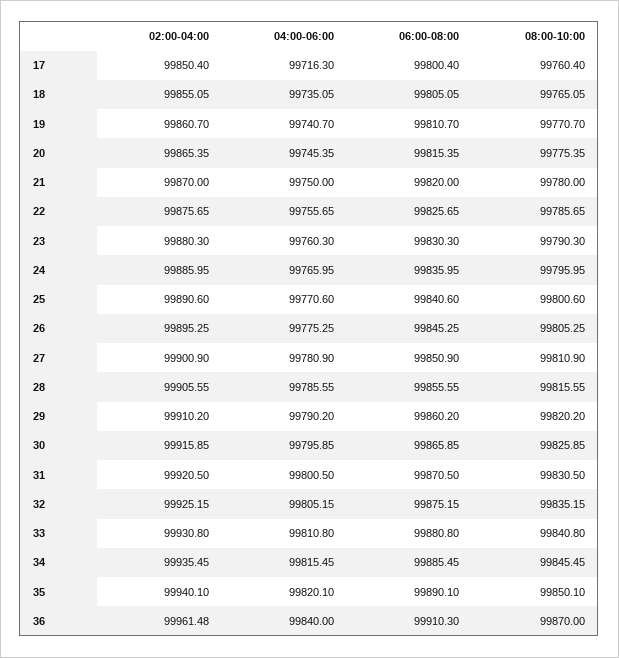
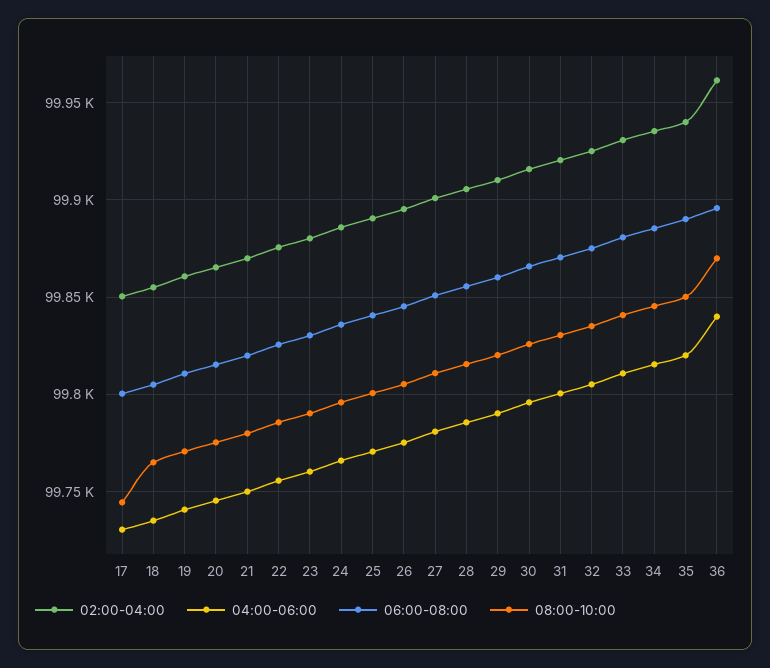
  {
    "02:00-04:00": {
      "17": 99850.4,
      "18": 99855.05,
      "19": 99860.7,
      "20": 99865.35,
      "21": 99870,
      "22": 99875.65,
      "23": 99880.3,
      "24": 99885.95,
      "25": 99890.6,
      "26": 99895.25,
      "27": 99900.9,
      "28": 99905.55,
      "29": 99910.2,
      "30": 99915.85,
      "31": 99920.5,
      "32": 99925.15,
      "33": 99930.8,
      "34": 99935.45,
      "35": 99940.1,
      "36": 99961.48
    },
    "04:00-06:00": {
-     "17": 99716.3,
+     "17": 99730,
      "18": 99735.05,
      "19": 99740.7,
      "20": 99745.35,
      "21": 99750,
      "22": 99755.65,
      "23": 99760.3,
      "24": 99765.95,
      "25": 99770.6,
      "26": 99775.25,
      "27": 99780.9,
      "28": 99785.55,
      "29": 99790.2,
      "30": 99795.85,
      "31": 99800.5,
      "32": 99805.15,
      "33": 99810.8,
      "34": 99815.45,
      "35": 99820.1,
      "36": 99840
    },
    "06:00-08:00": {
      "17": 99800.4,
      "18": 99805.05,
      "19": 99810.7,
      "20": 99815.35,
      "21": 99820,
      "22": 99825.65,
      "23": 99830.3,
      "24": 99835.95,
      "25": 99840.6,
      "26": 99845.25,
      "27": 99850.9,
      "28": 99855.55,
      "29": 99860.2,
      "30": 99865.85,
      "31": 99870.5,
      "32": 99875.15,
      "33": 99880.8,
      "34": 99885.45,
      "35": 99890.1,
-     "36": 99910.3
+     "36": 99895
    },
    "08:00-10:00": {
-     "17": 99760.4,
+     "17": 99745,
      "18": 99765.05,
      "19": 99770.7,
      "20": 99775.35,
      "21": 99780,
      "22": 99785.65,
      "23": 99790.3,
      "24": 99795.95,
      "25": 99800.6,
      "26": 99805.25,
      "27": 99810.9,
      "28": 99815.55,
      "29": 99820.2,
      "30": 99825.85,
      "31": 99830.5,
      "32": 99835.15,
      "33": 99840.8,
      "34": 99845.45,
      "35": 99850.1,
      "36": 99870
    }
  }

